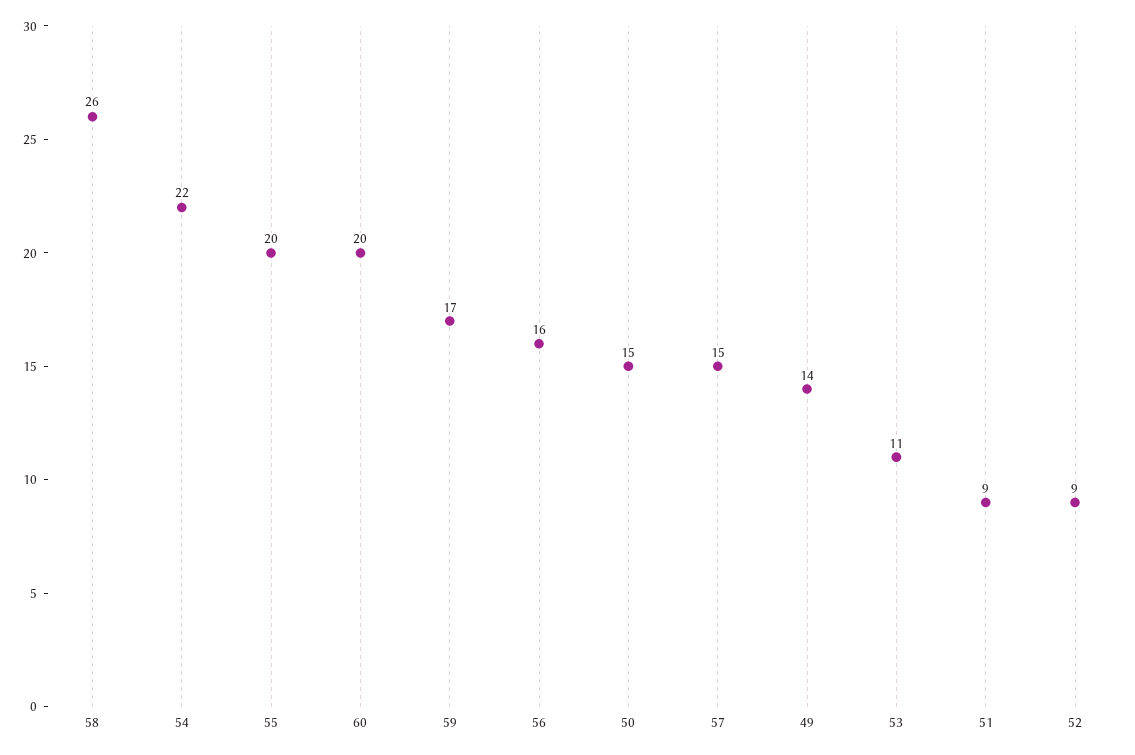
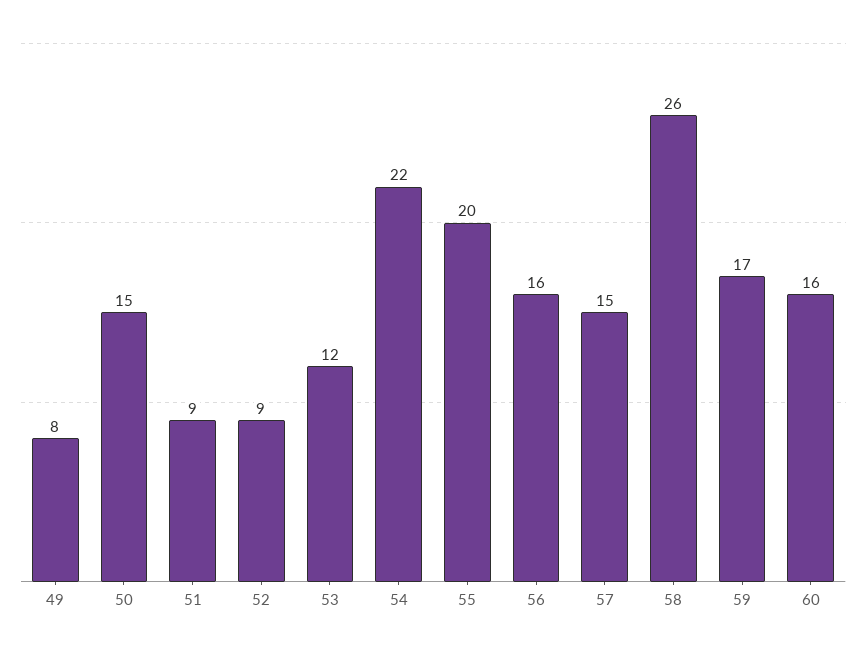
  {
    "58": 26,
    "54": 22,
    "55": 20,
-   "60": 20,
+   "60": 16,
    "59": 17,
    "56": 16,
    "50": 15,
    "57": 15,
-   "49": 14,
+   "49": 8,
-   "53": 11,
+   "53": 12,
    "51": 9,
    "52": 9
  }

